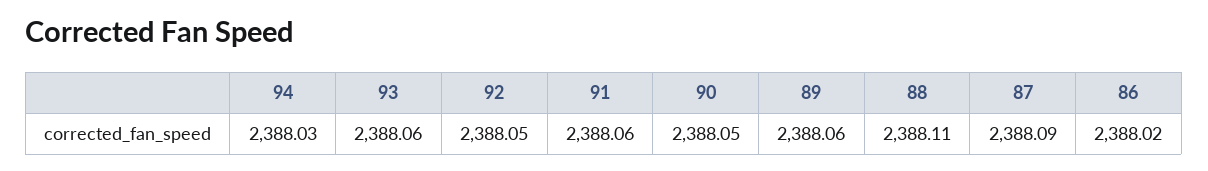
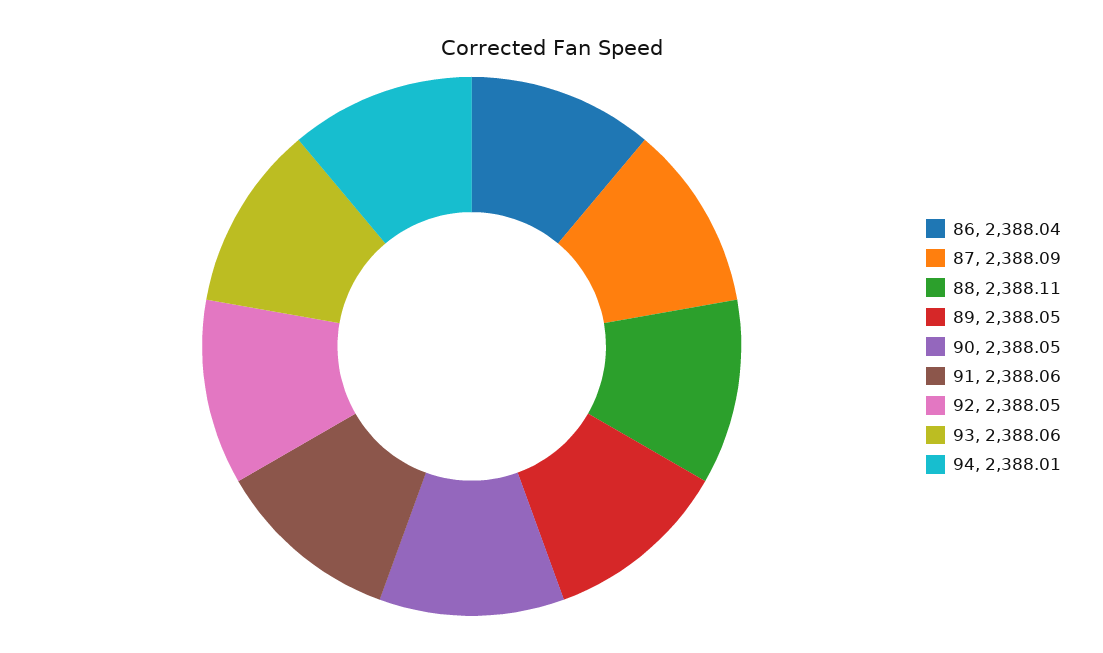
  {
-   "94": 2388.03,
+   "94": 2388.01,
    "93": 2388.06,
    "92": 2388.05,
    "91": 2388.06,
    "90": 2388.05,
-   "89": 2388.06,
+   "89": 2388.05,
    "88": 2388.11,
    "87": 2388.09,
-   "86": 2388.02
+   "86": 2388.04
  }

